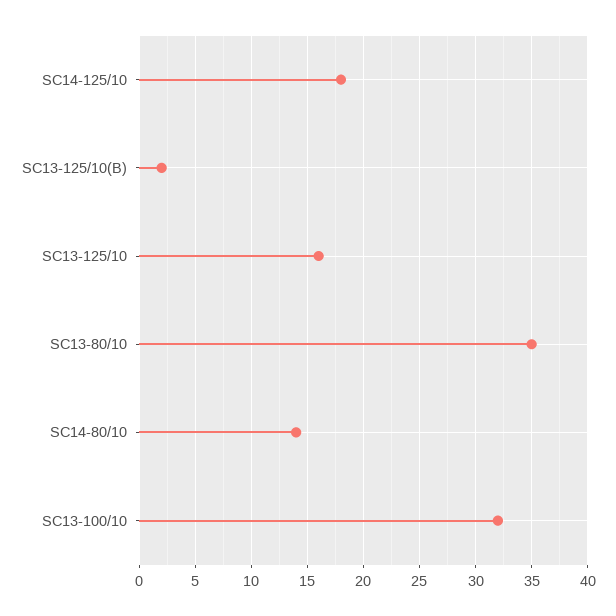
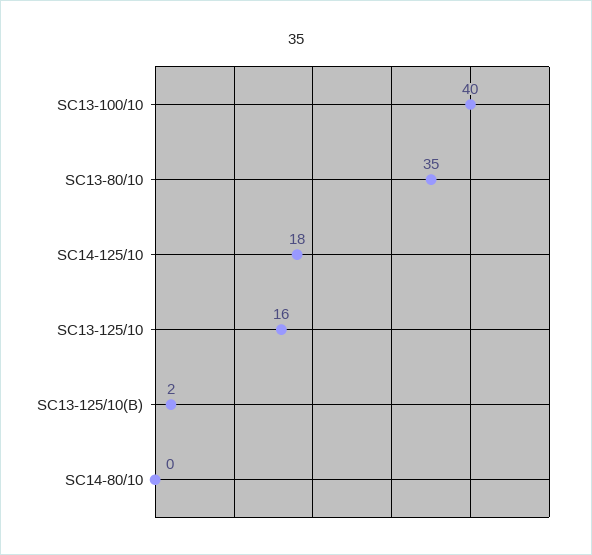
  {
    "SC14-125/10": 18,
    "SC13-125/10(B)": 2,
    "SC13-125/10": 16,
    "SC13-80/10": 35,
-   "SC14-80/10": 14,
+   "SC14-80/10": 0,
-   "SC13-100/10": 32
+   "SC13-100/10": 40
  }

